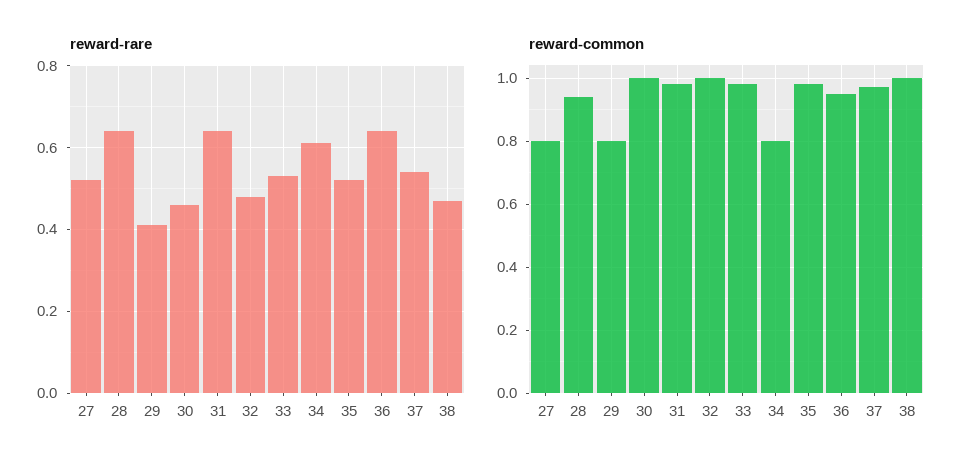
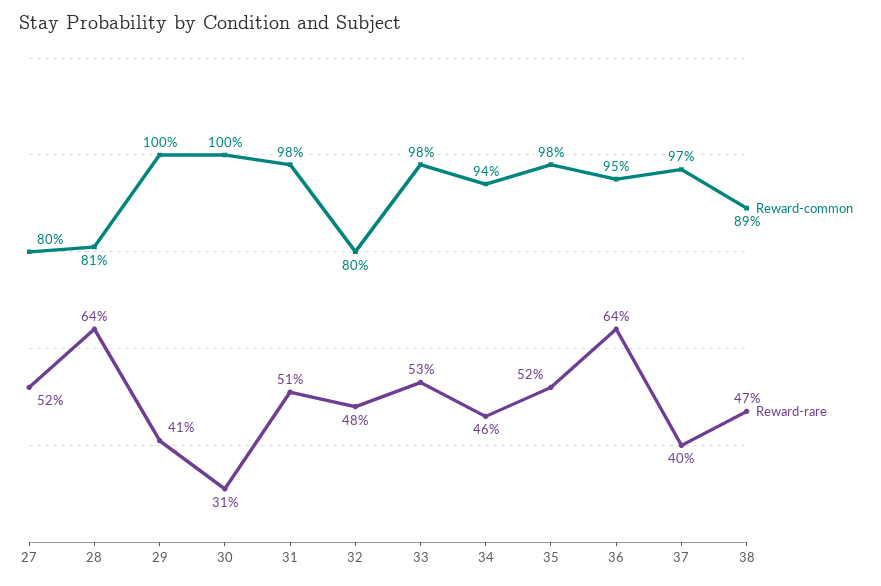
  {
    "reward-rare": {
      "27": 0.52,
      "28": 0.64,
      "29": 0.41,
-     "30": 0.45,
+     "30": 0.31,
-     "31": 0.65,
+     "31": 0.51,
      "32": 0.48,
      "33": 0.53,
-     "34": 0.6,
+     "34": 0.46,
      "35": 0.52,
      "36": 0.64,
-     "37": 0.55,
+     "37": 0.4,
      "38": 0.47
    },
    "reward-common": {
      "27": 0.8,
-     "28": 0.95,
+     "28": 0.81,
-     "29": 0.8,
+     "29": 1,
      "30": 1,
      "31": 0.98,
-     "32": 1,
+     "32": 0.8,
      "33": 0.98,
-     "34": 0.8,
+     "34": 0.94,
      "35": 0.98,
      "36": 0.95,
      "37": 0.97,
-     "38": 1
+     "38": 0.89
    }
  }

